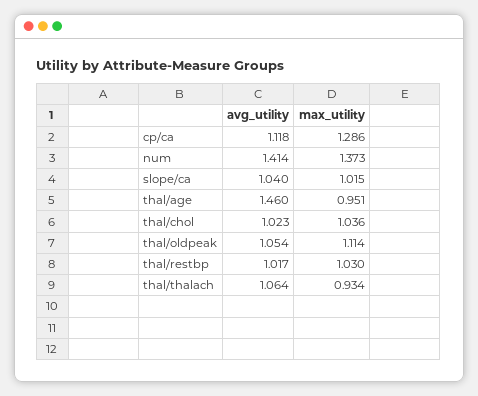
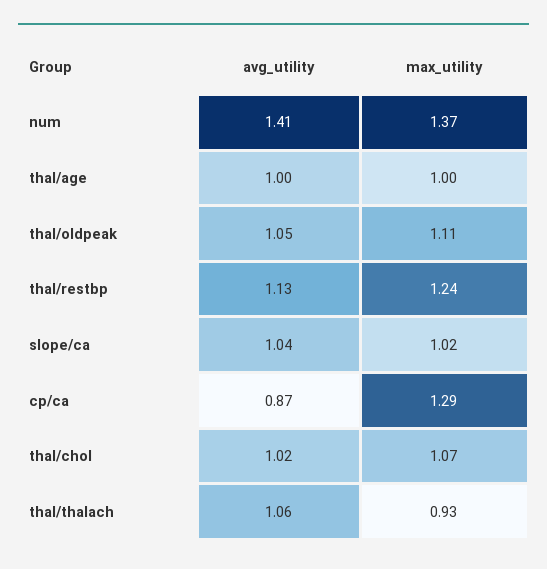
  {
    "avg_utility": {
-     "cp/ca": 1.118,
+     "cp/ca": 0.87,
      "num": 1.414,
      "slope/ca": 1.04,
-     "thal/age": 1.46,
+     "thal/age": 1,
      "thal/chol": 1.023,
      "thal/oldpeak": 1.054,
-     "thal/restbp": 1.017,
+     "thal/restbp": 1.13,
      "thal/thalach": 1.064
    },
    "max_utility": {
      "cp/ca": 1.286,
      "num": 1.373,
      "slope/ca": 1.015,
-     "thal/age": 0.951,
+     "thal/age": 1,
-     "thal/chol": 1.036,
+     "thal/chol": 1.07,
      "thal/oldpeak": 1.114,
-     "thal/restbp": 1.03,
+     "thal/restbp": 1.24,
      "thal/thalach": 0.934
    }
  }

